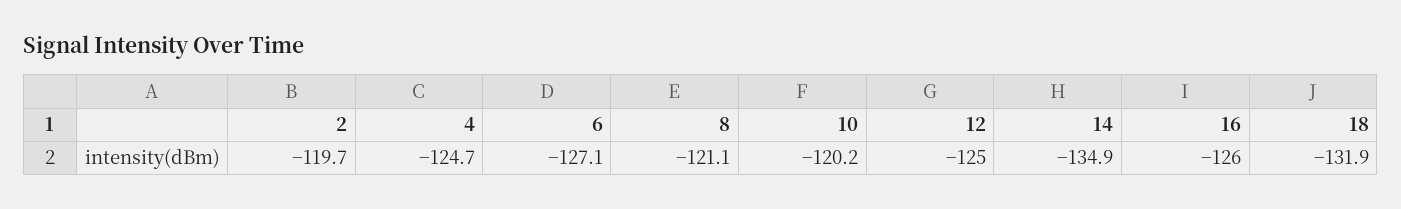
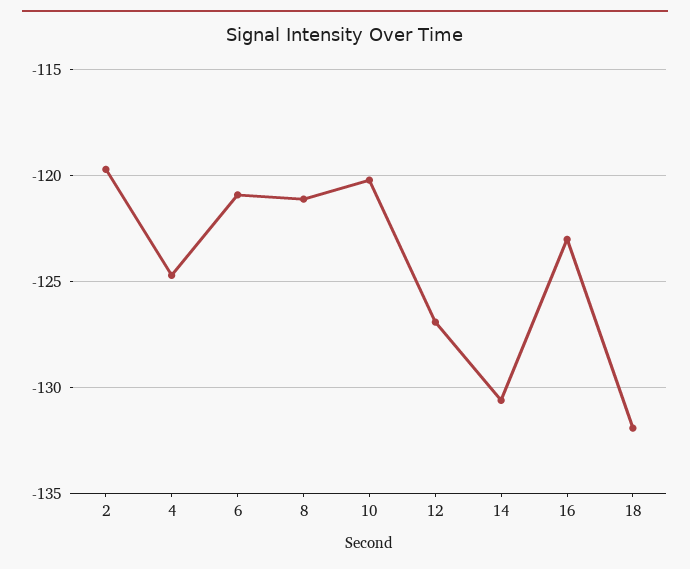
  {
    "2": -119.7,
    "4": -124.7,
-   "6": -127.1,
+   "6": -121,
    "8": -121.1,
    "10": -120.2,
-   "12": -125,
+   "12": -127,
-   "14": -134.9,
+   "14": -130.5,
-   "16": -126,
+   "16": -123,
    "18": -131.9
  }

